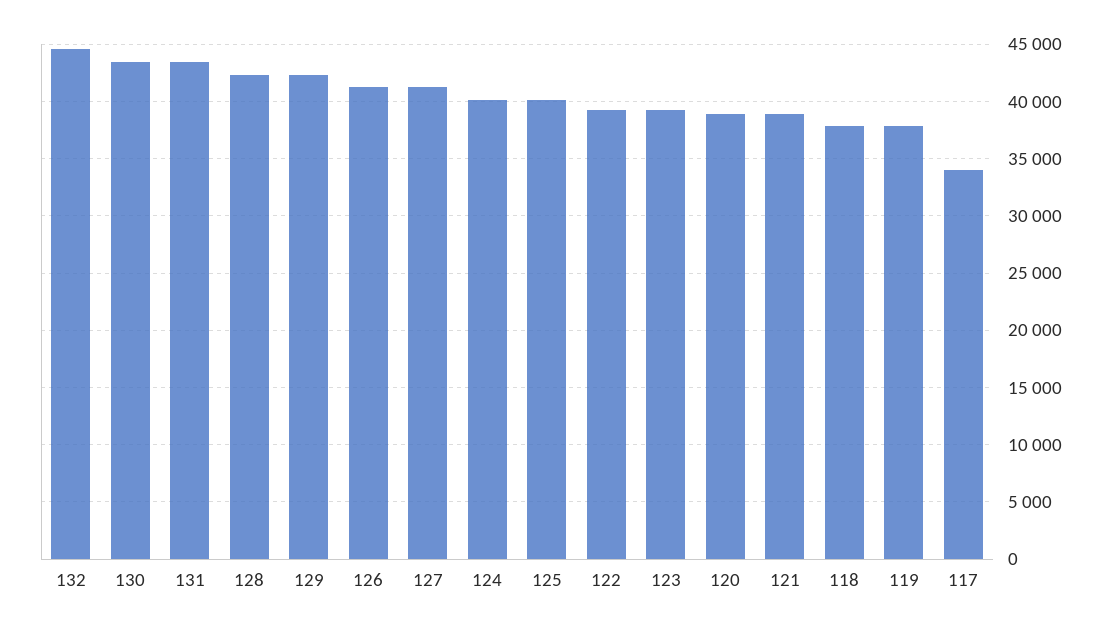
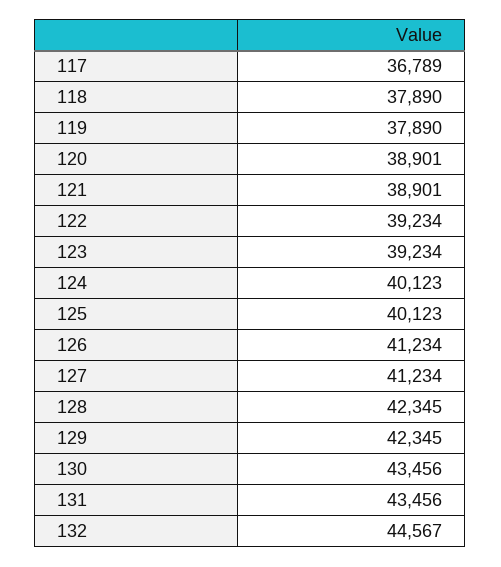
  {
    "132": 44567,
    "130": 43456,
    "131": 43456,
    "128": 42345,
    "129": 42345,
    "126": 41234,
    "127": 41234,
    "124": 40123,
    "125": 40123,
    "122": 39234,
    "123": 39234,
    "120": 38901,
    "121": 38901,
    "118": 37890,
    "119": 37890,
-   "117": 34000
+   "117": 36789
  }

